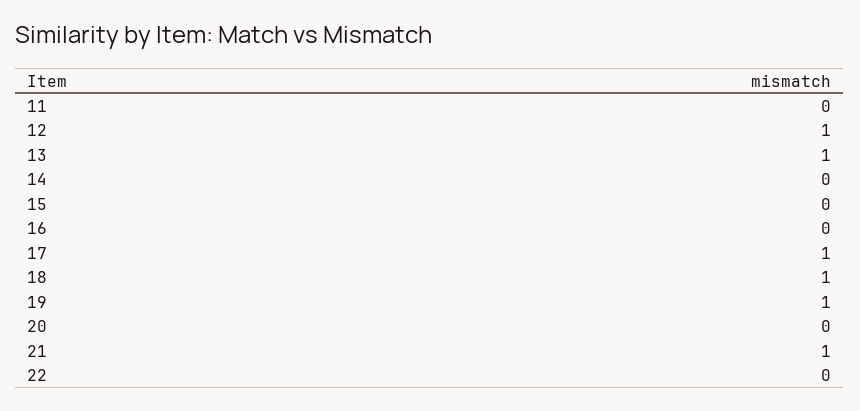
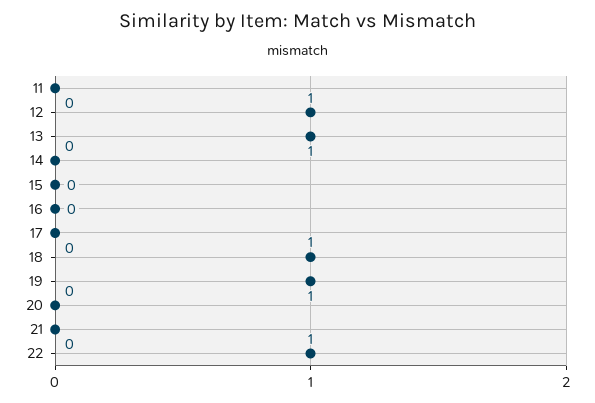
  {
    "11": 0,
    "12": 1,
    "13": 1,
    "14": 0,
    "15": 0,
    "16": 0,
-   "17": 1,
+   "17": 0,
    "18": 1,
    "19": 1,
    "20": 0,
-   "21": 1,
+   "21": 0,
-   "22": 0
+   "22": 1
  }

